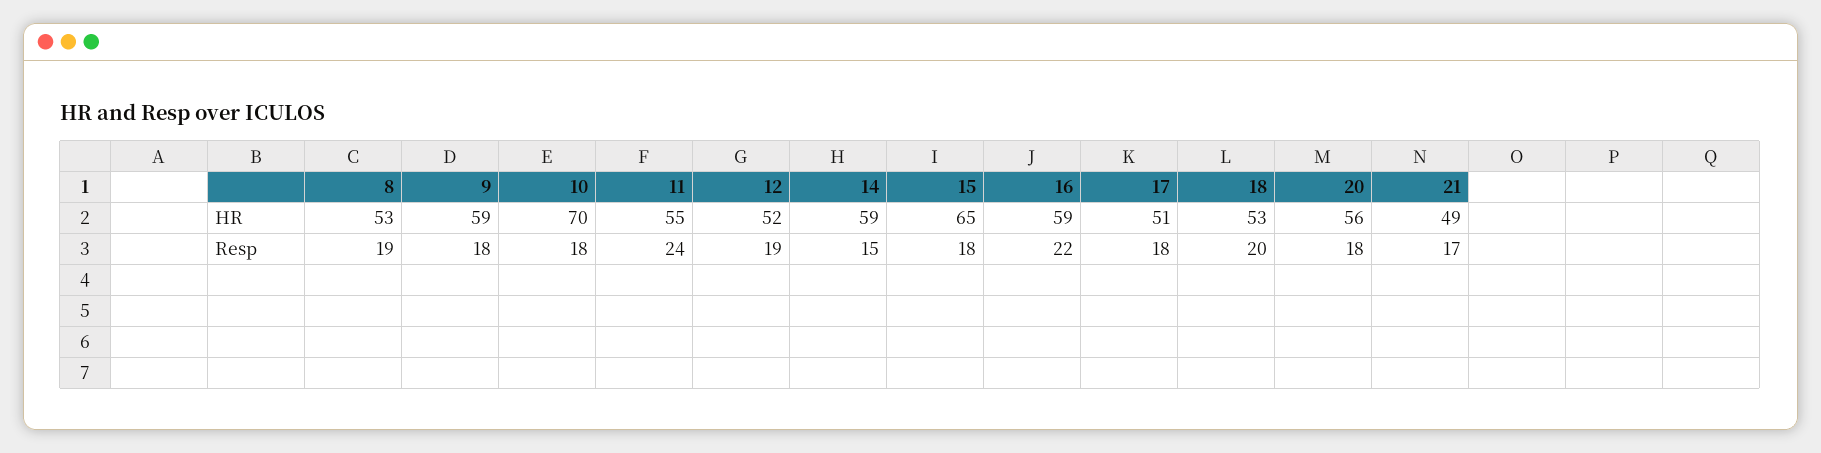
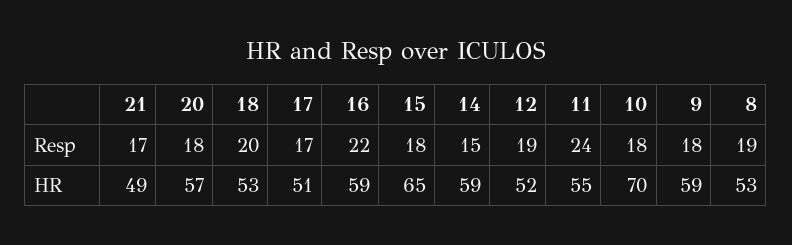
  {
    "8": {
      "HR": 53,
      "Resp": 19
    },
    "9": {
      "HR": 59,
      "Resp": 18
    },
    "10": {
      "HR": 70,
      "Resp": 18
    },
    "11": {
      "HR": 55,
      "Resp": 24
    },
    "12": {
      "HR": 52,
      "Resp": 19
    },
    "14": {
      "HR": 59,
      "Resp": 15
    },
    "15": {
      "HR": 65,
      "Resp": 18
    },
    "16": {
      "HR": 59,
      "Resp": 22
    },
    "17": {
      "HR": 51,
-     "Resp": 18
+     "Resp": 17
    },
    "18": {
      "HR": 53,
      "Resp": 20
    },
    "20": {
-     "HR": 56,
+     "HR": 57,
      "Resp": 18
    },
    "21": {
      "HR": 49,
      "Resp": 17
    }
  }

